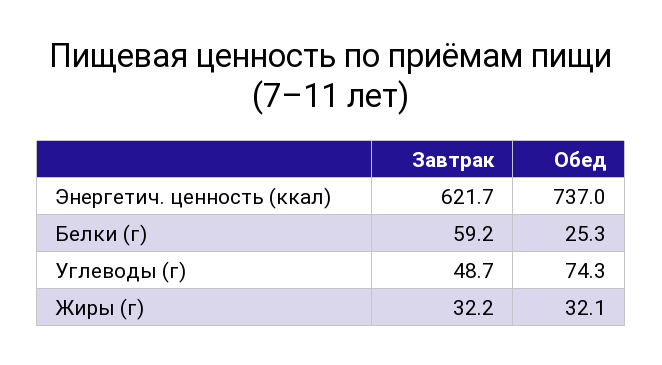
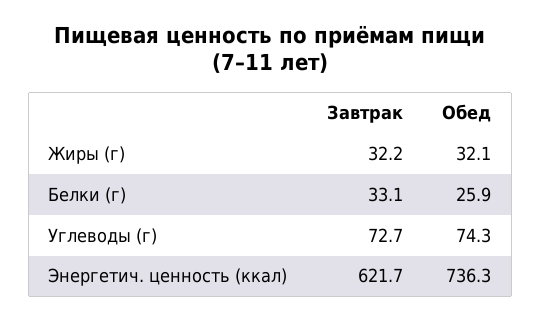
  {
    "Завтрак": {
      "Энергетич. ценность (ккал)": 621.7,
-     "Белки (г)": 59.2,
+     "Белки (г)": 33.1,
-     "Углеводы (г)": 48.7,
+     "Углеводы (г)": 72.7,
      "Жиры (г)": 32.2
    },
    "Обед": {
-     "Энергетич. ценность (ккал)": 737,
+     "Энергетич. ценность (ккал)": 736.3,
-     "Белки (г)": 25.3,
+     "Белки (г)": 25.9,
      "Углеводы (г)": 74.3,
      "Жиры (г)": 32.1
    }
  }

